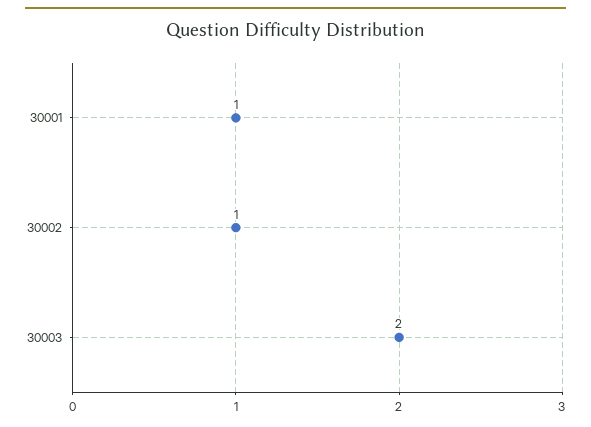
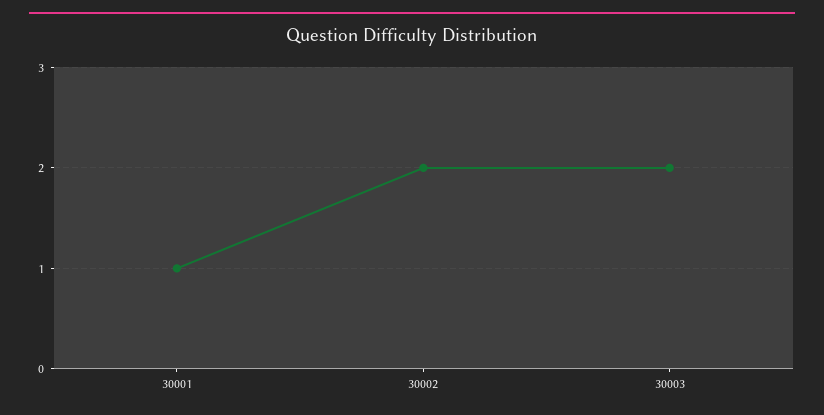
  {
    "30001": 1,
-   "30002": 1,
+   "30002": 2,
    "30003": 2
  }

